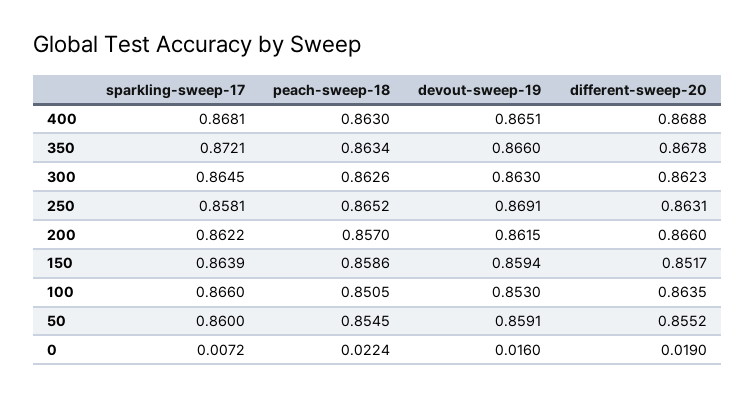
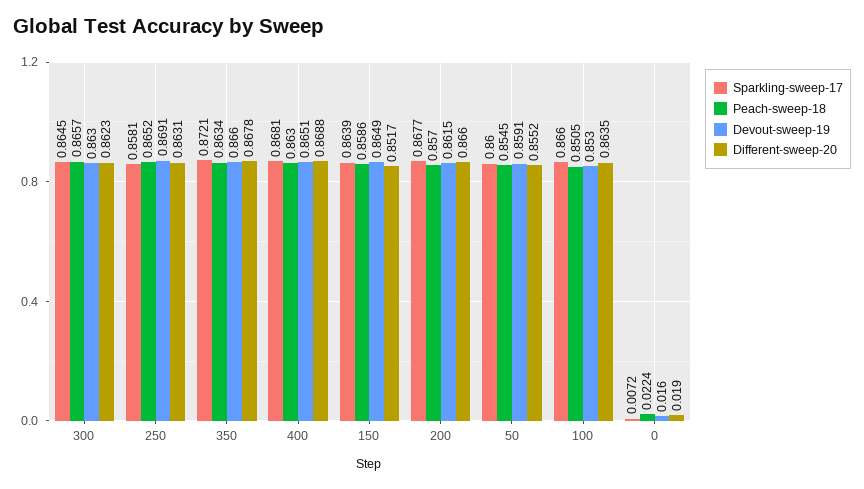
  {
    "sparkling-sweep-17": {
      "400": 0.8681,
      "350": 0.8721,
      "300": 0.8645,
      "250": 0.8581,
-     "200": 0.8622,
+     "200": 0.8677,
      "150": 0.8639,
      "100": 0.866,
      "50": 0.86,
      "0": 0.0072
    },
    "peach-sweep-18": {
      "400": 0.863,
      "350": 0.8634,
-     "300": 0.8626,
+     "300": 0.8657,
      "250": 0.8652,
      "200": 0.857,
      "150": 0.8586,
      "100": 0.8505,
      "50": 0.8545,
      "0": 0.0224
    },
    "devout-sweep-19": {
      "400": 0.8651,
      "350": 0.866,
      "300": 0.863,
      "250": 0.8691,
      "200": 0.8615,
-     "150": 0.8594,
+     "150": 0.8649,
      "100": 0.853,
      "50": 0.8591,
      "0": 0.016
    },
    "different-sweep-20": {
      "400": 0.8688,
      "350": 0.8678,
      "300": 0.8623,
      "250": 0.8631,
      "200": 0.866,
      "150": 0.8517,
      "100": 0.8635,
      "50": 0.8552,
      "0": 0.019
    }
  }

